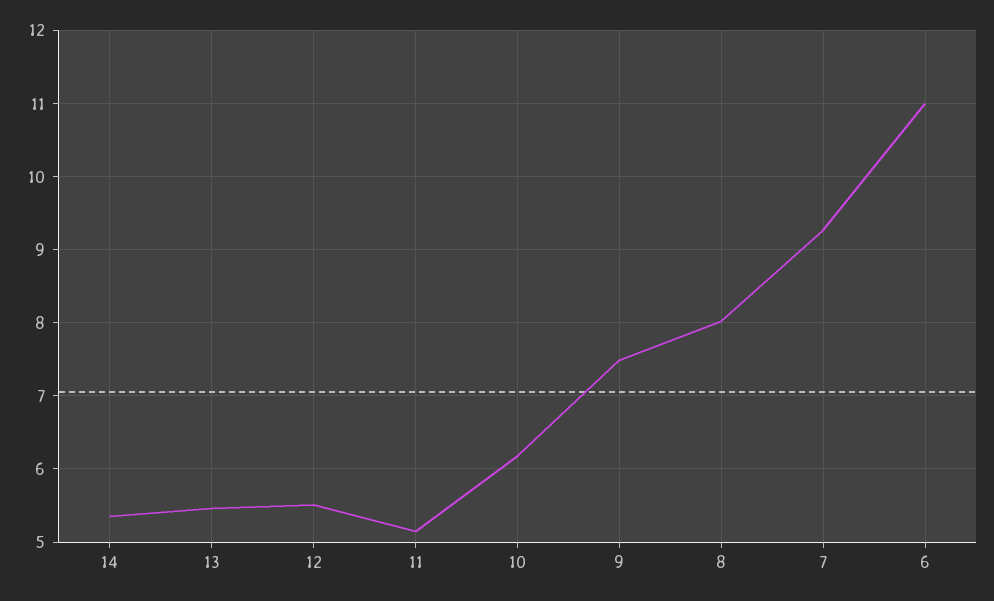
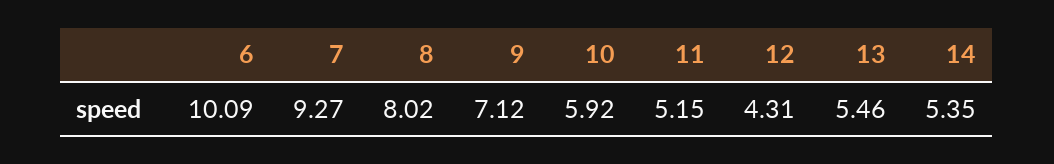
  {
    "14": 5.35,
    "13": 5.46,
-   "12": 5.5,
+   "12": 4.31,
    "11": 5.15,
-   "10": 6.2,
+   "10": 5.92,
-   "9": 7.5,
+   "9": 7.12,
    "8": 8.02,
    "7": 9.27,
-   "6": 11
+   "6": 10.09
  }

